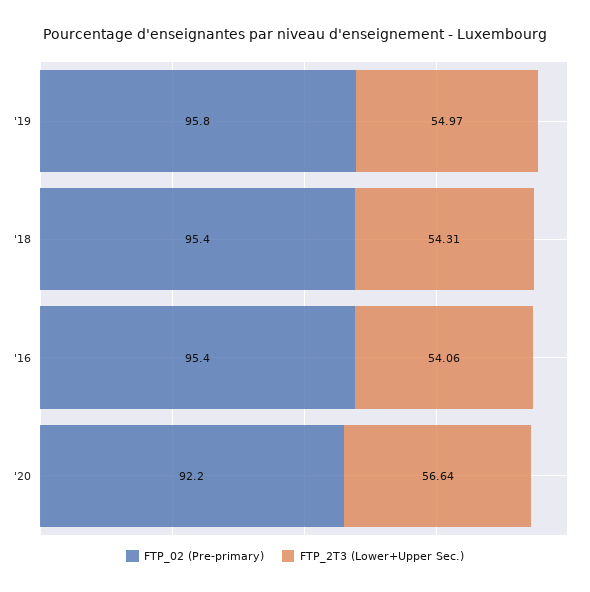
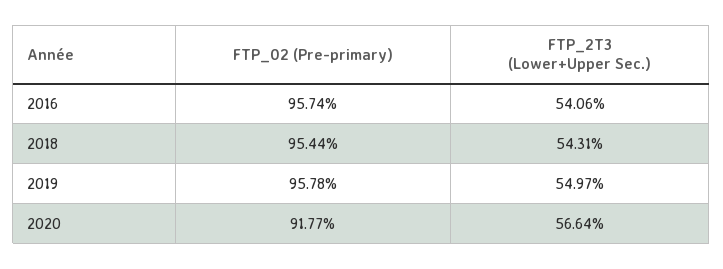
  {
    "FTP_02 (Pre-primary)": {
      "'19": 95.78,
      "'18": 95.44,
-     "'16": 95.4,
+     "'16": 95.74,
-     "'20": 92.2
+     "'20": 91.77
    },
    "FTP_2T3 (Lower+Upper Sec.)": {
      "'19": 54.97,
      "'18": 54.31,
      "'16": 54.06,
      "'20": 56.64
    }
  }

